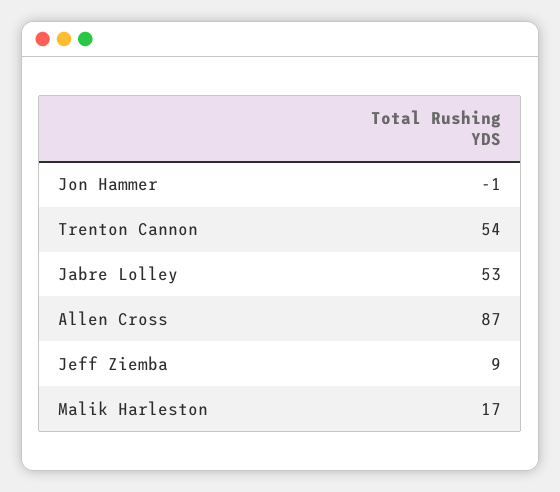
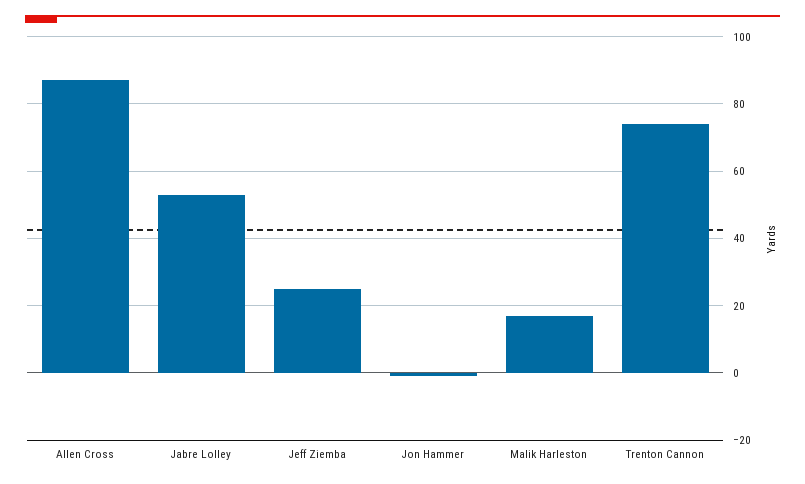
  {
    "Jon Hammer": -1,
-   "Trenton Cannon": 54,
+   "Trenton Cannon": 75,
    "Jabre Lolley": 53,
    "Allen Cross": 87,
-   "Jeff Ziemba": 9,
+   "Jeff Ziemba": 25,
    "Malik Harleston": 17
  }

